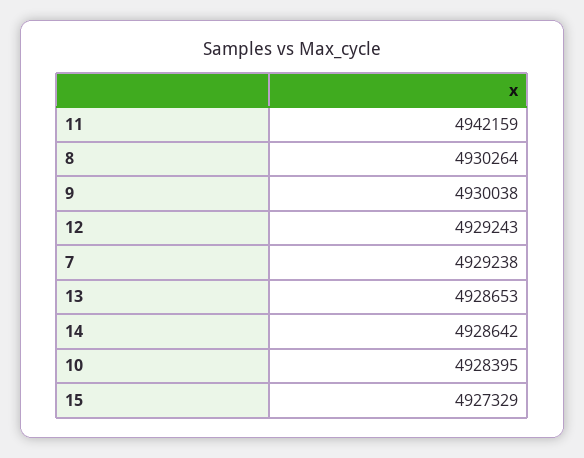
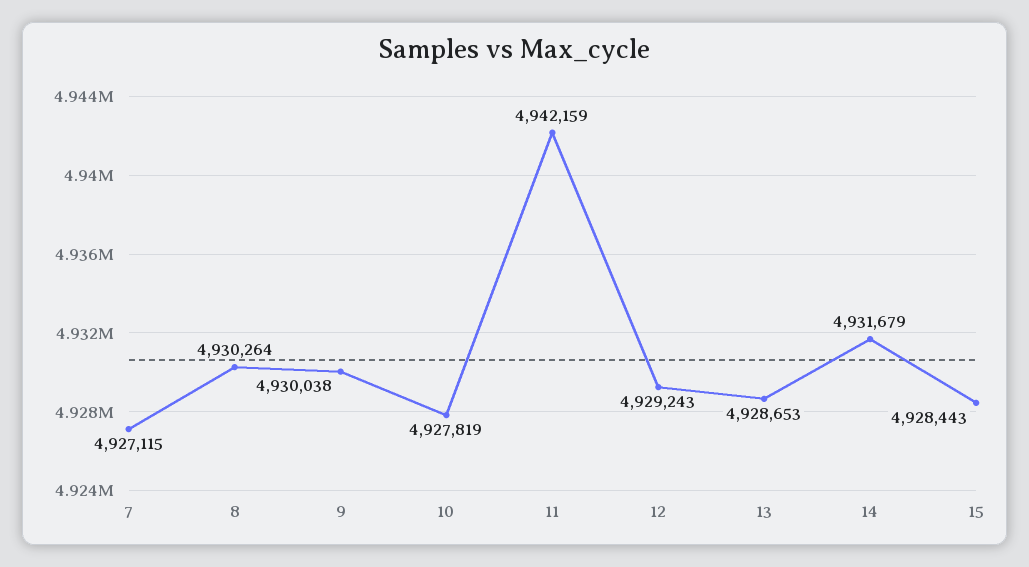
  {
    "11": 4942159,
    "8": 4930264,
    "9": 4930038,
    "12": 4929243,
-   "7": 4929238,
+   "7": 4927115,
    "13": 4928653,
-   "14": 4928642,
+   "14": 4931679,
-   "10": 4928395,
+   "10": 4927819,
-   "15": 4927329
+   "15": 4928443
  }

